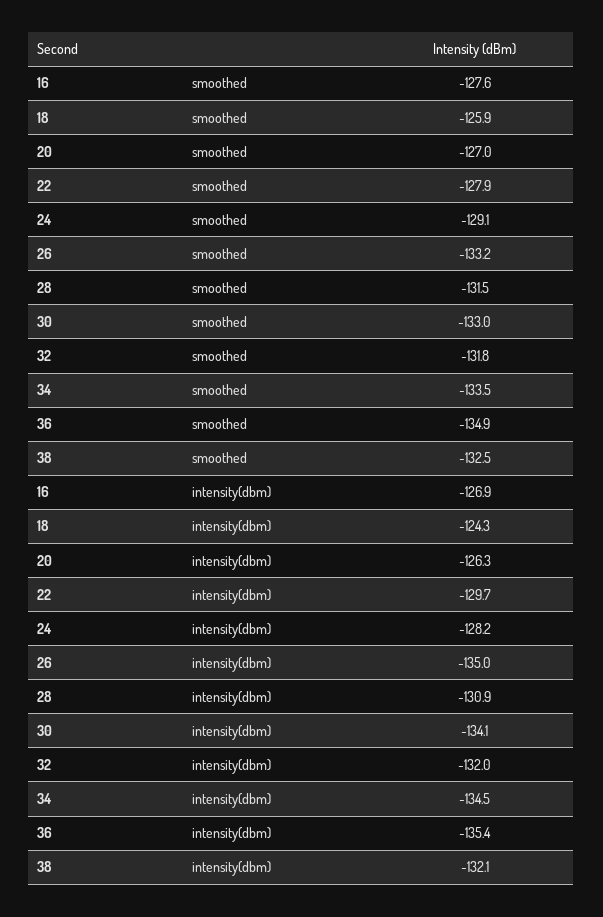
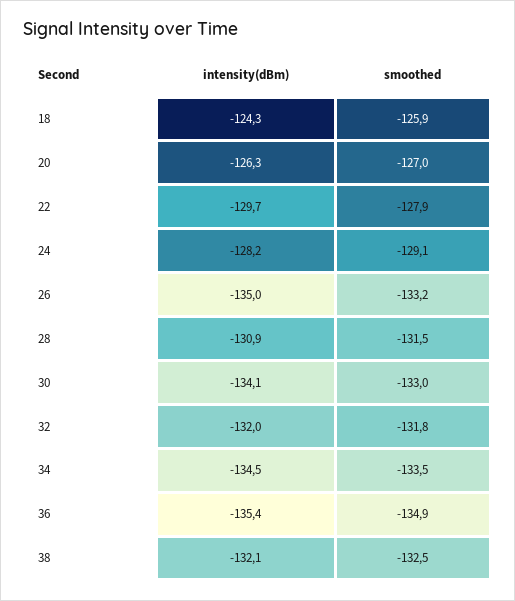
  {
-   "16": {
-     "smoothed": -127.6,
-     "intensity(dbm)": -126.9
-   },
    "18": {
      "smoothed": -125.9,
      "intensity(dbm)": -124.3
    },
    "20": {
      "smoothed": -127,
      "intensity(dbm)": -126.3
    },
    "22": {
      "smoothed": -127.9,
      "intensity(dbm)": -129.7
    },
    "24": {
      "smoothed": -129.1,
      "intensity(dbm)": -128.2
    },
    "26": {
      "smoothed": -133.2,
      "intensity(dbm)": -135
    },
    "28": {
      "smoothed": -131.5,
      "intensity(dbm)": -130.9
    },
    "30": {
      "smoothed": -133,
      "intensity(dbm)": -134.1
    },
    "32": {
      "smoothed": -131.8,
      "intensity(dbm)": -132
    },
    "34": {
      "smoothed": -133.5,
      "intensity(dbm)": -134.5
    },
    "36": {
      "smoothed": -134.9,
      "intensity(dbm)": -135.4
    },
    "38": {
      "smoothed": -132.5,
      "intensity(dbm)": -132.1
    }
  }

